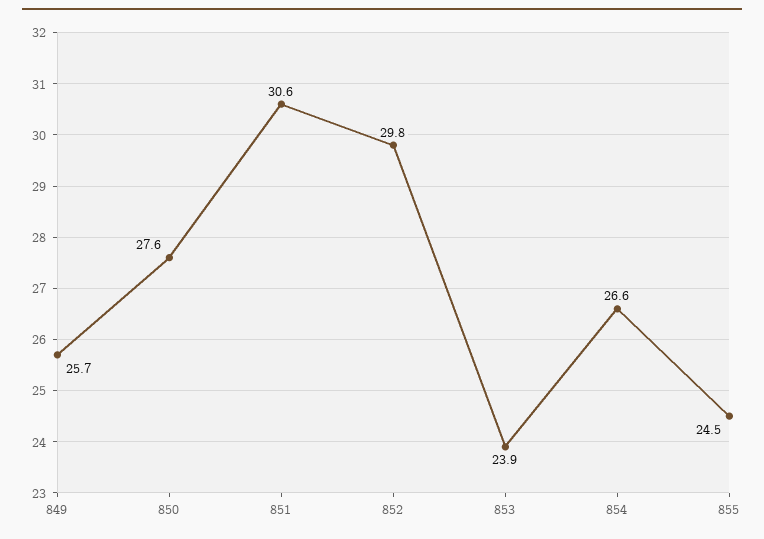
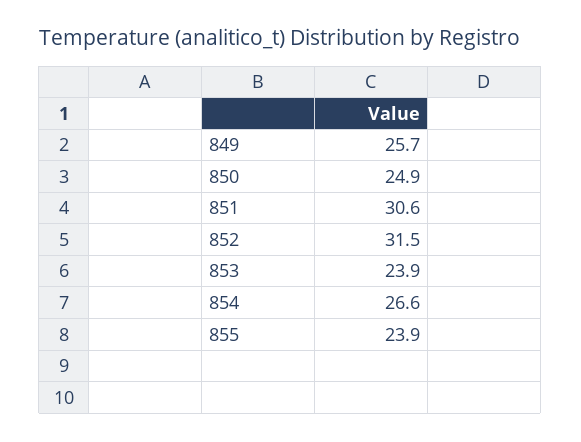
  {
    "849": 25.7,
-   "850": 27.6,
+   "850": 24.9,
    "851": 30.6,
-   "852": 29.8,
+   "852": 31.5,
    "853": 23.9,
    "854": 26.6,
-   "855": 24.5
+   "855": 23.9
  }

